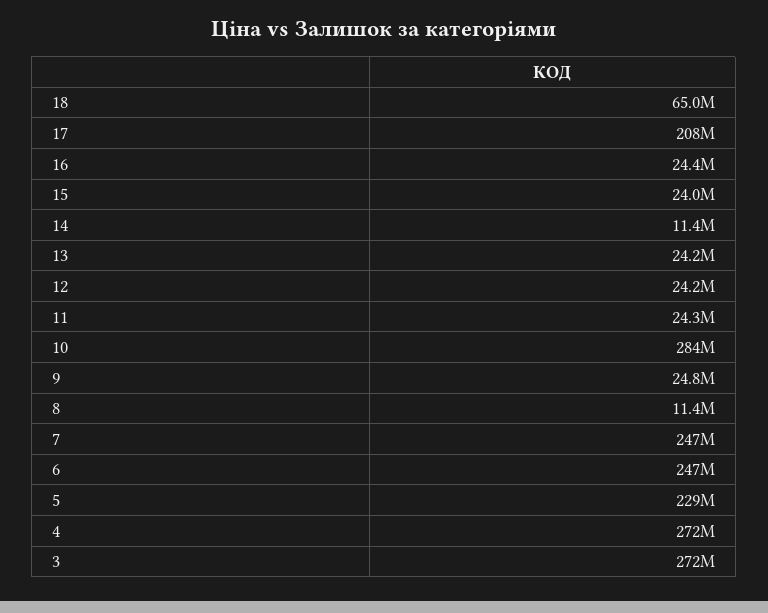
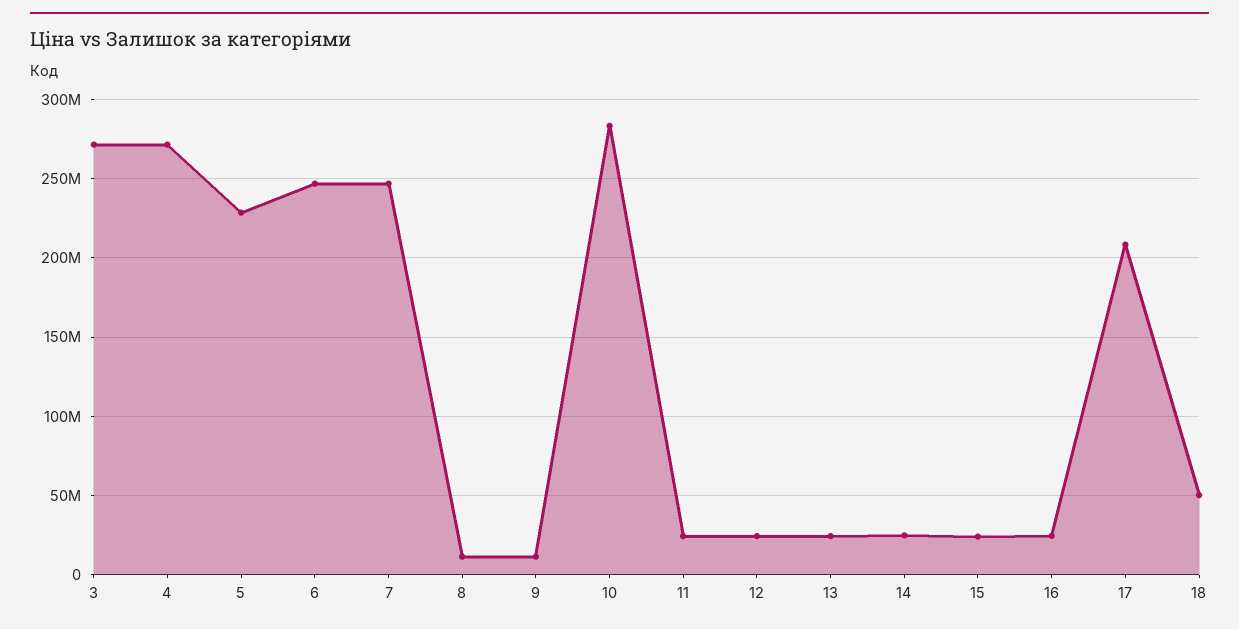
  {
-   "18": 65000000,
+   "18": 50000000,
    "17": 208000000,
    "16": 24400000,
    "15": 24000000,
-   "14": 11400000,
+   "14": 25000000,
    "13": 24200000,
    "12": 24200000,
    "11": 24300000,
    "10": 284000000,
-   "9": 24800000,
+   "9": 10000000,
    "8": 11400000,
    "7": 247000000,
    "6": 247000000,
    "5": 229000000,
    "4": 272000000,
    "3": 272000000
  }

